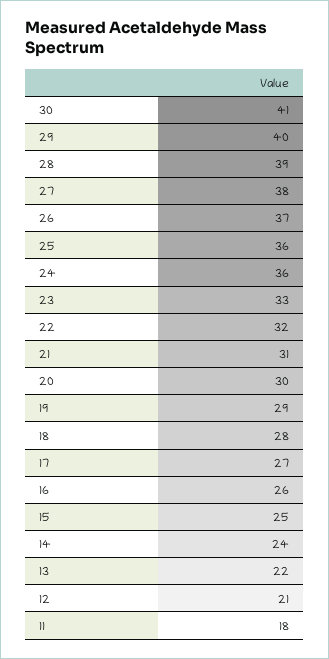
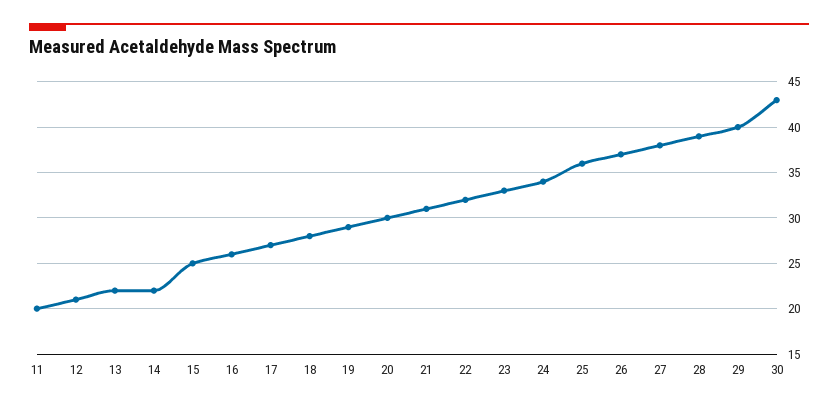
  {
-   "30": 41,
+   "30": 43,
    "29": 40,
    "28": 39,
    "27": 38,
    "26": 37,
    "25": 36,
-   "24": 36,
+   "24": 34,
    "23": 33,
    "22": 32,
    "21": 31,
    "20": 30,
    "19": 29,
    "18": 28,
    "17": 27,
    "16": 26,
    "15": 25,
-   "14": 24,
+   "14": 22,
    "13": 22,
    "12": 21,
-   "11": 18
+   "11": 20
  }

